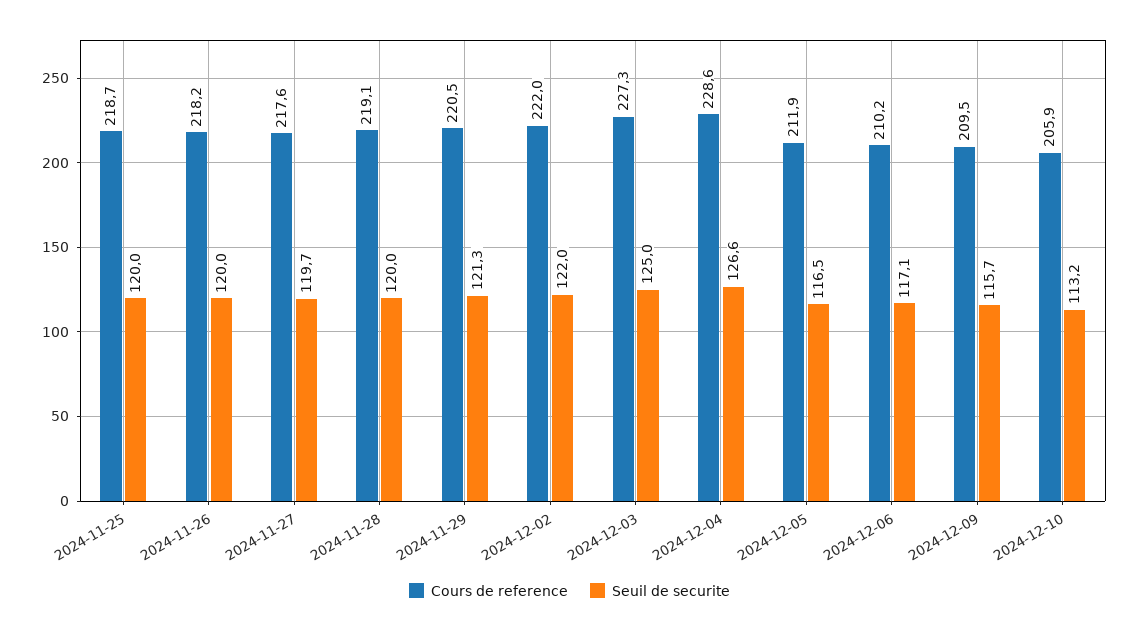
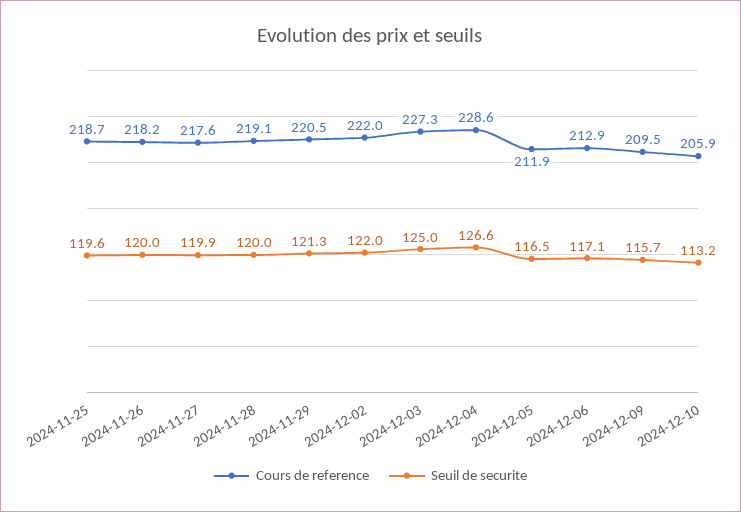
  {
    "Cours de reference": {
      "2024-11-25": 218.7,
      "2024-11-26": 218.2,
      "2024-11-27": 217.6,
      "2024-11-28": 219.1,
      "2024-11-29": 220.5,
      "2024-12-02": 222,
      "2024-12-03": 227.3,
      "2024-12-04": 228.6,
      "2024-12-05": 211.9,
-     "2024-12-06": 210.2,
+     "2024-12-06": 212.9,
      "2024-12-09": 209.5,
      "2024-12-10": 205.9
    },
    "Seuil de securite": {
-     "2024-11-25": 120,
+     "2024-11-25": 119.6,
      "2024-11-26": 120,
-     "2024-11-27": 119.7,
+     "2024-11-27": 119.9,
      "2024-11-28": 120,
      "2024-11-29": 121.3,
      "2024-12-02": 122,
      "2024-12-03": 125,
      "2024-12-04": 126.6,
      "2024-12-05": 116.5,
      "2024-12-06": 117.1,
      "2024-12-09": 115.7,
      "2024-12-10": 113.2
    }
  }

